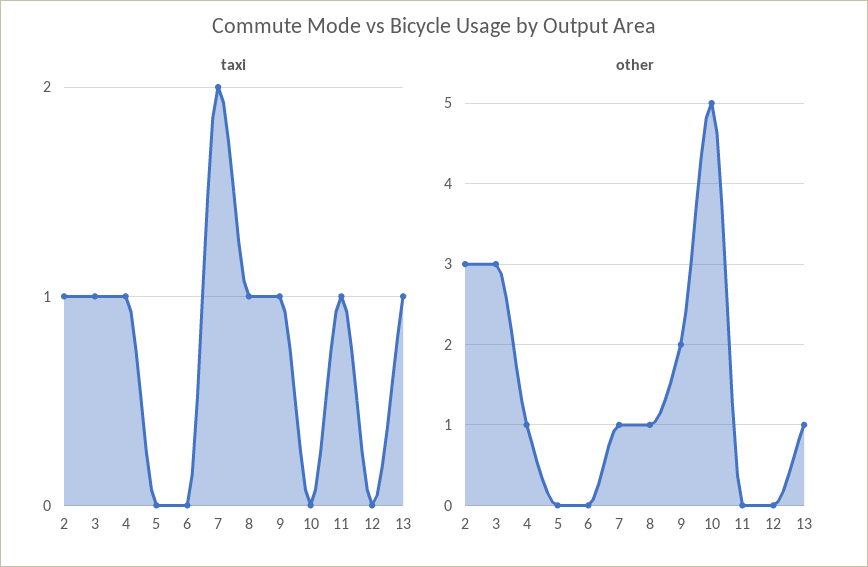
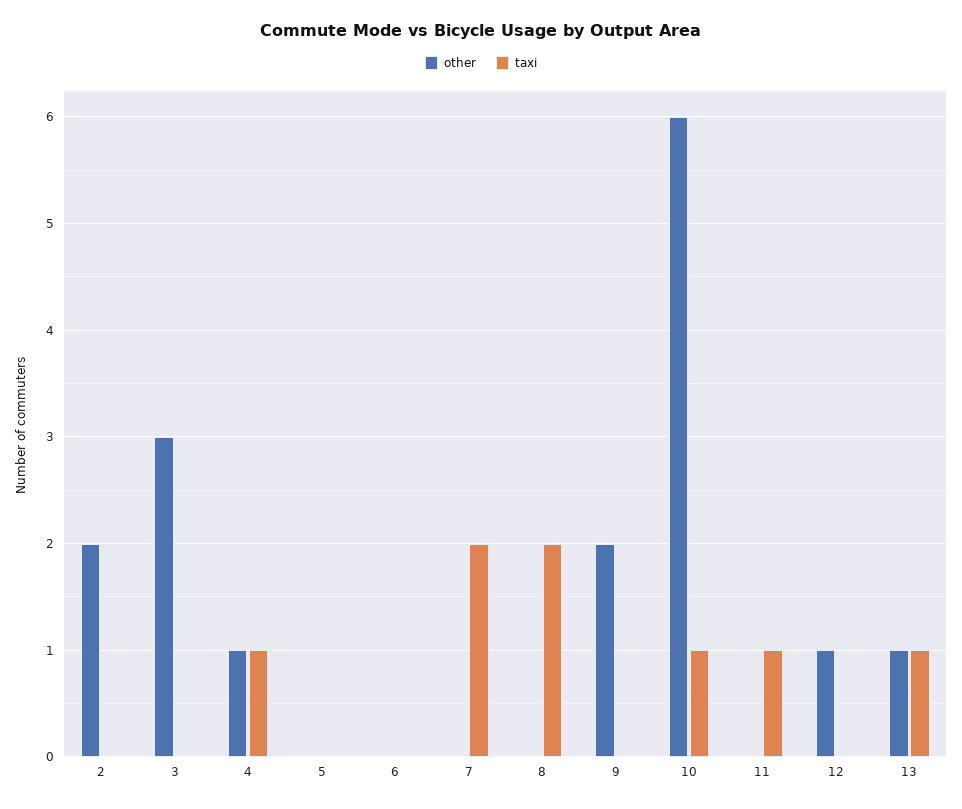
  {
    "taxi": {
-     "2": 1,
+     "2": 0,
-     "3": 1,
+     "3": 0,
      "4": 1,
      "5": 0,
      "6": 0,
      "7": 2,
-     "8": 1,
+     "8": 2,
-     "9": 1,
+     "9": 0,
-     "10": 0,
+     "10": 1,
      "11": 1,
      "12": 0,
      "13": 1
    },
    "other": {
-     "2": 3,
+     "2": 2,
      "3": 3,
      "4": 1,
      "5": 0,
      "6": 0,
-     "7": 1,
+     "7": 0,
-     "8": 1,
+     "8": 0,
      "9": 2,
-     "10": 5,
+     "10": 6,
      "11": 0,
-     "12": 0,
+     "12": 1,
      "13": 1
    }
  }

